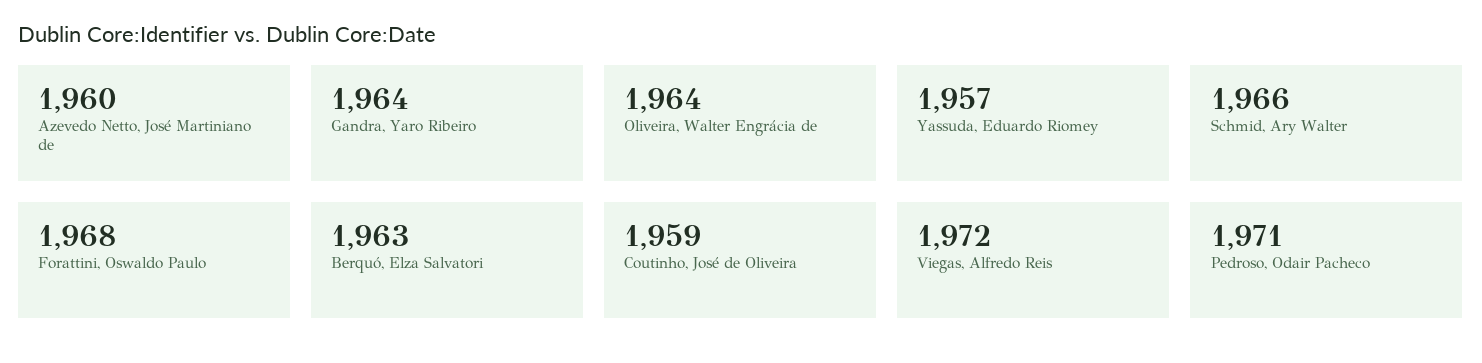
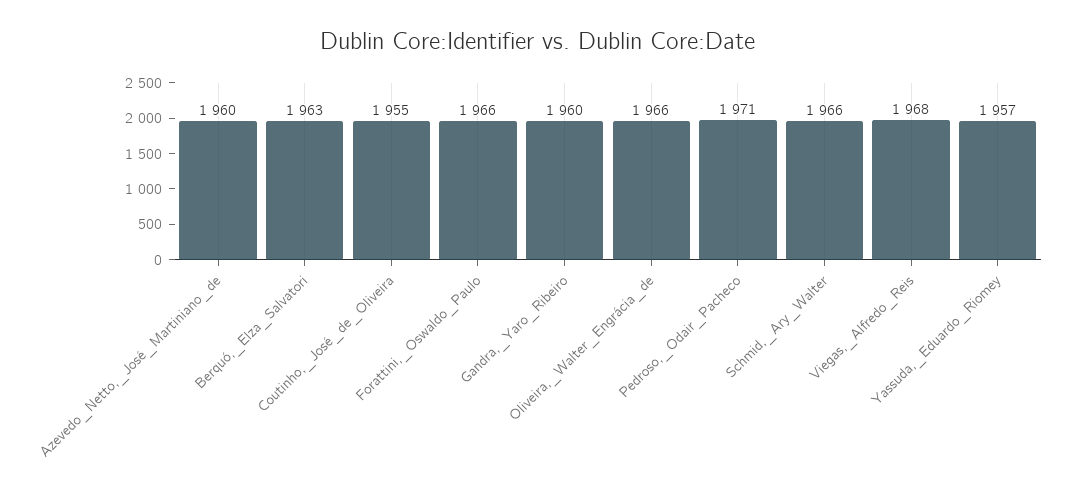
  {
    "Azevedo Netto, José Martiniano de": 1960,
-   "Gandra, Yaro Ribeiro": 1964,
+   "Gandra, Yaro Ribeiro": 1960,
-   "Oliveira, Walter Engrácia de": 1964,
+   "Oliveira, Walter Engrácia de": 1966,
    "Yassuda, Eduardo Riomey": 1957,
    "Schmid, Ary Walter": 1966,
-   "Forattini, Oswaldo Paulo": 1968,
+   "Forattini, Oswaldo Paulo": 1966,
    "Berquó, Elza Salvatori": 1963,
-   "Coutinho, José de Oliveira": 1959,
+   "Coutinho, José de Oliveira": 1955,
-   "Viegas, Alfredo Reis": 1972,
+   "Viegas, Alfredo Reis": 1968,
    "Pedroso, Odair Pacheco": 1971
  }

